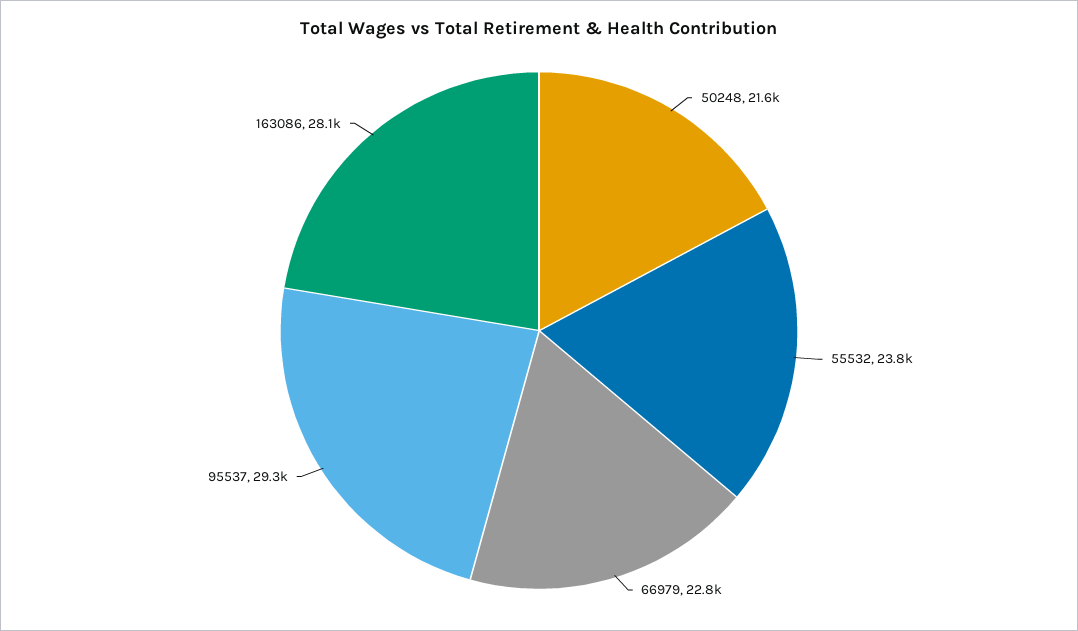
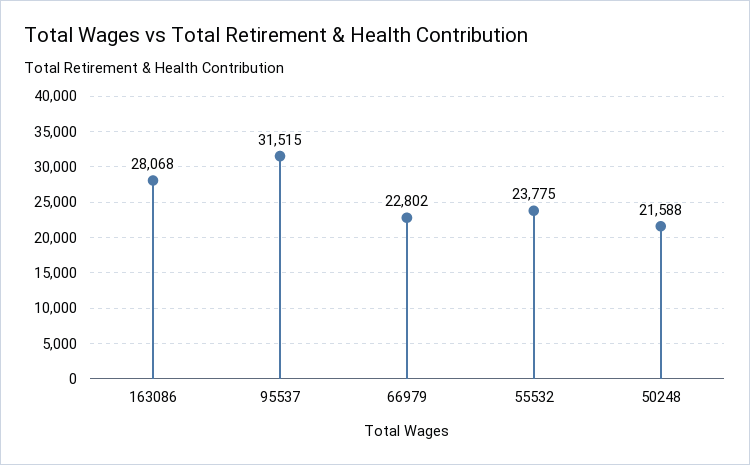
  {
    "50248": 21588,
    "55532": 23775,
    "66979": 22802,
-   "95537": 29300,
+   "95537": 31515,
    "163086": 28068
  }

